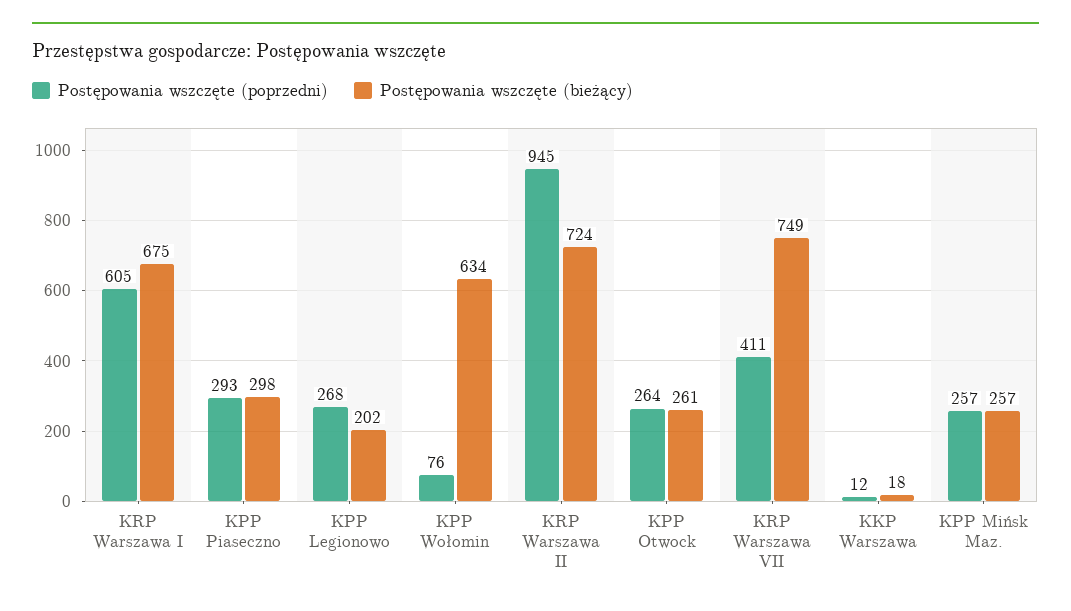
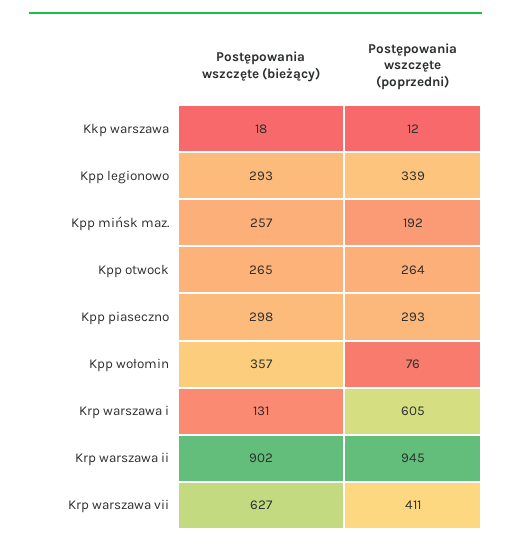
  {
    "Postępowania wszczęte (poprzedni)": {
      "KRP Warszawa I": 605,
      "KPP Piaseczno": 293,
-     "KPP Legionowo": 268,
+     "KPP Legionowo": 339,
      "KPP Wołomin": 76,
      "KRP Warszawa II": 945,
      "KPP Otwock": 264,
      "KRP Warszawa VII": 411,
      "KKP Warszawa": 12,
-     "KPP Mińsk Maz.": 257
+     "KPP Mińsk Maz.": 192
    },
    "Postępowania wszczęte (bieżący)": {
-     "KRP Warszawa I": 675,
+     "KRP Warszawa I": 131,
      "KPP Piaseczno": 298,
-     "KPP Legionowo": 202,
+     "KPP Legionowo": 293,
-     "KPP Wołomin": 634,
+     "KPP Wołomin": 357,
-     "KRP Warszawa II": 724,
+     "KRP Warszawa II": 902,
-     "KPP Otwock": 261,
+     "KPP Otwock": 265,
-     "KRP Warszawa VII": 749,
+     "KRP Warszawa VII": 627,
      "KKP Warszawa": 18,
      "KPP Mińsk Maz.": 257
    }
  }

